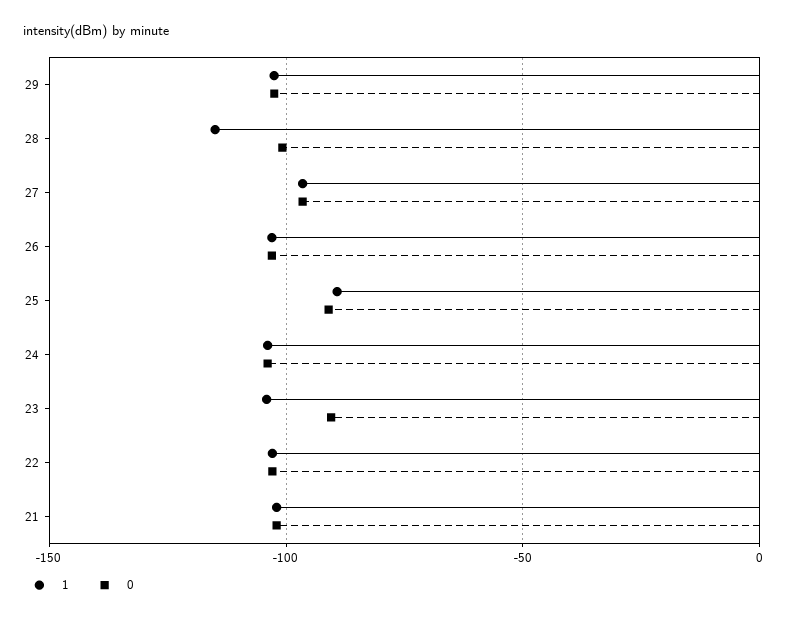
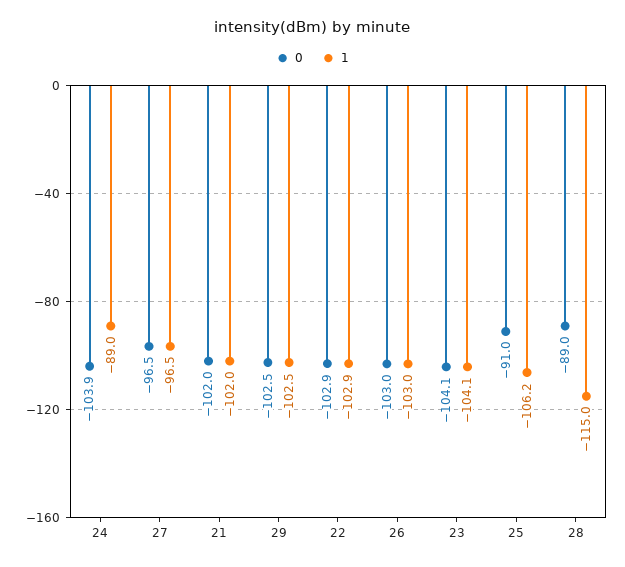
  {
    "1": {
      "29": -102.5,
      "28": -115,
      "27": -96.5,
      "26": -103,
-     "25": -90,
+     "25": -106.2,
-     "24": -105,
+     "24": -89,
      "23": -104.1,
      "22": -102.9,
      "21": -102
    },
    "0": {
      "29": -102.5,
-     "28": -100,
+     "28": -89,
      "27": -96.5,
      "26": -103,
      "25": -91,
      "24": -103.9,
-     "23": -90,
+     "23": -104.1,
      "22": -102.9,
      "21": -102
    }
  }

